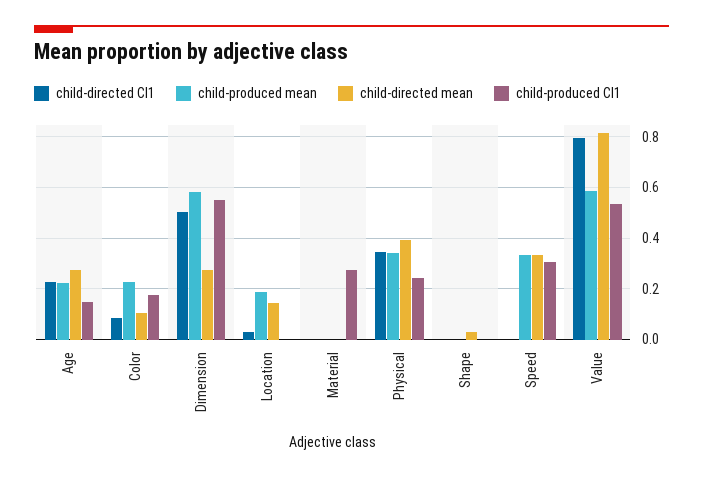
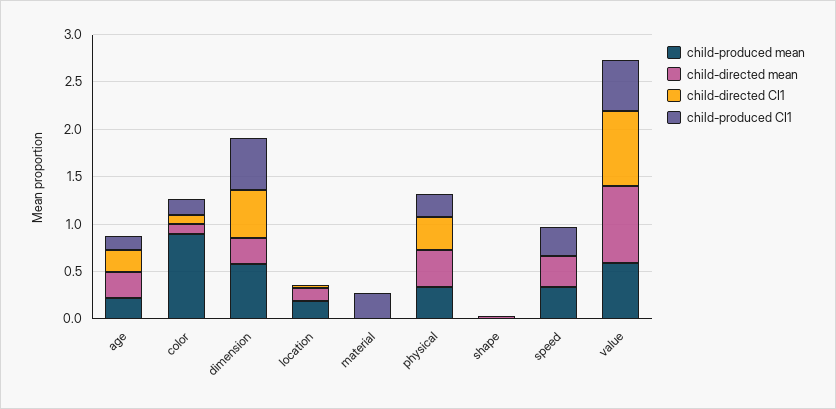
  {
    "child-directed CI1": {
      "Age": 0.225,
      "Color": 0.075,
      "Dimension": 0.5,
      "Location": 0.025,
      "Material": 0,
      "Physical": 0.35,
      "Shape": 0,
      "Speed": 0,
      "Value": 0.8
    },
    "child-produced mean": {
      "Age": 0.225,
-     "Color": 0.225,
+     "Color": 0.9,
      "Dimension": 0.575,
      "Location": 0.2,
      "Material": 0,
      "Physical": 0.35,
      "Shape": 0,
      "Speed": 0.325,
      "Value": 0.575
    },
    "child-directed mean": {
      "Age": 0.275,
      "Color": 0.1,
      "Dimension": 0.275,
      "Location": 0.15,
      "Material": 0,
      "Physical": 0.4,
      "Shape": 0.025,
      "Speed": 0.325,
      "Value": 0.825
    },
    "child-produced CI1": {
      "Age": 0.15,
      "Color": 0.175,
      "Dimension": 0.55,
      "Location": 0,
      "Material": 0.275,
      "Physical": 0.25,
      "Shape": 0,
      "Speed": 0.3,
      "Value": 0.525
    }
  }

